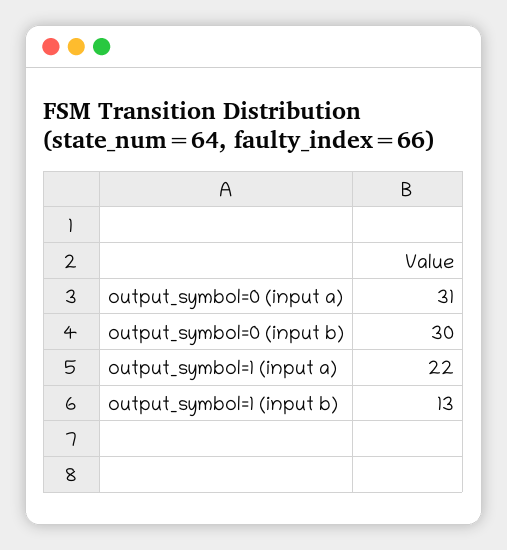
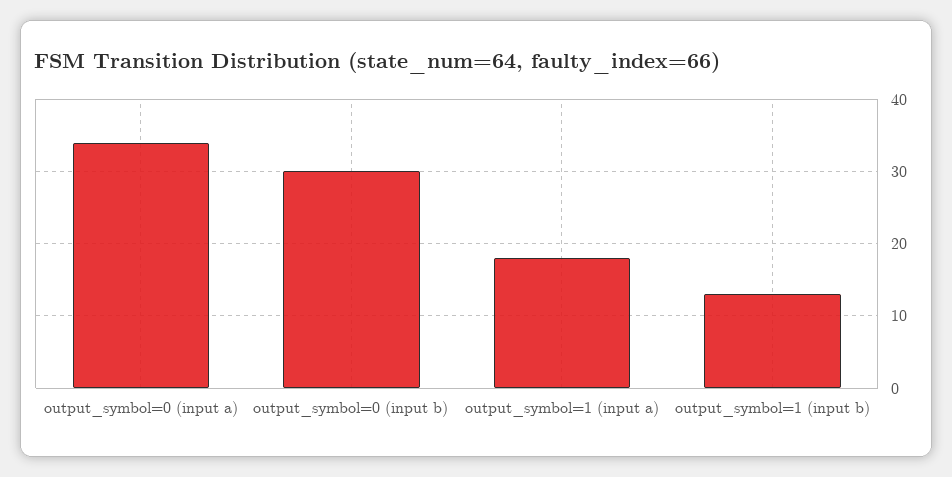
  {
-   "output_symbol=0 (input a)": 31,
+   "output_symbol=0 (input a)": 34,
    "output_symbol=0 (input b)": 30,
-   "output_symbol=1 (input a)": 22,
+   "output_symbol=1 (input a)": 18,
    "output_symbol=1 (input b)": 13
  }

